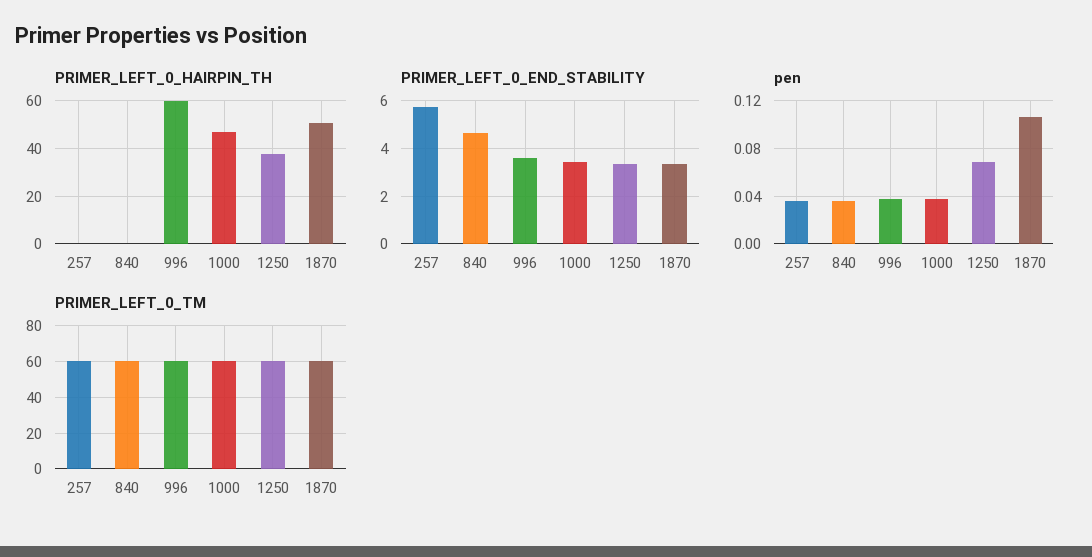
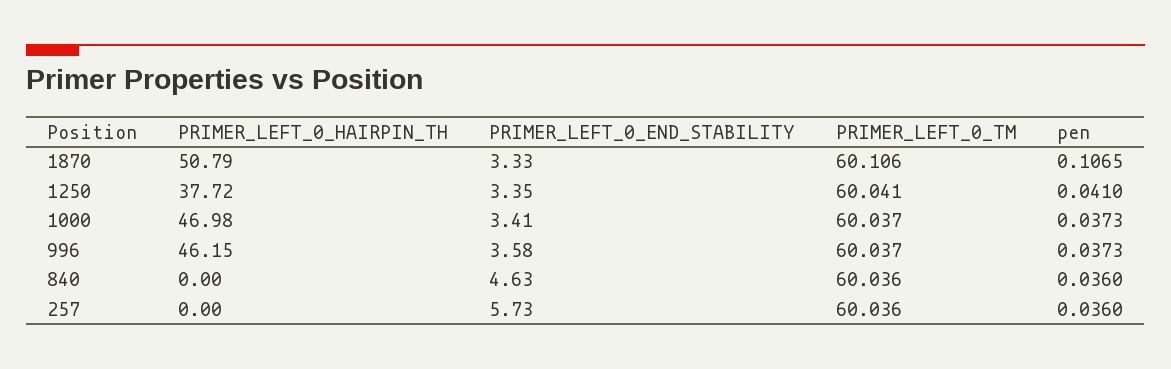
  {
    "PRIMER_LEFT_0_HAIRPIN_TH": {
      "257": 0,
      "840": 0,
-     "996": 60,
+     "996": 46.15,
      "1000": 46.98,
      "1250": 37.72,
      "1870": 50.79
    },
    "PRIMER_LEFT_0_END_STABILITY": {
      "257": 5.73,
      "840": 4.63,
      "996": 3.58,
      "1000": 3.41,
      "1250": 3.35,
      "1870": 3.33
    },
    "pen": {
      "257": 0.036,
      "840": 0.036,
      "996": 0.0373,
      "1000": 0.0373,
-     "1250": 0.07,
+     "1250": 0.041,
      "1870": 0.1065
    },
    "PRIMER_LEFT_0_TM": {
      "257": 60.036,
      "840": 60.036,
      "996": 60.037,
      "1000": 60.037,
      "1250": 60.041,
      "1870": 60.106
    }
  }

